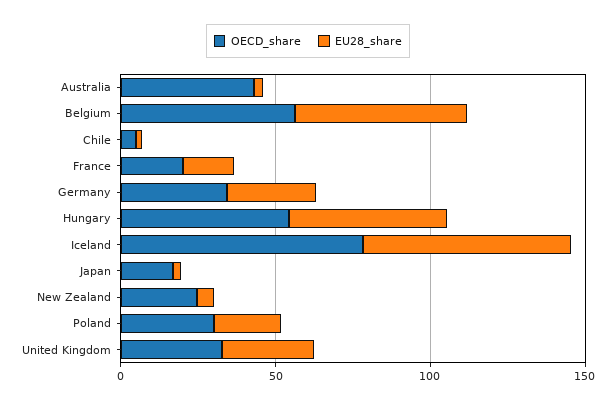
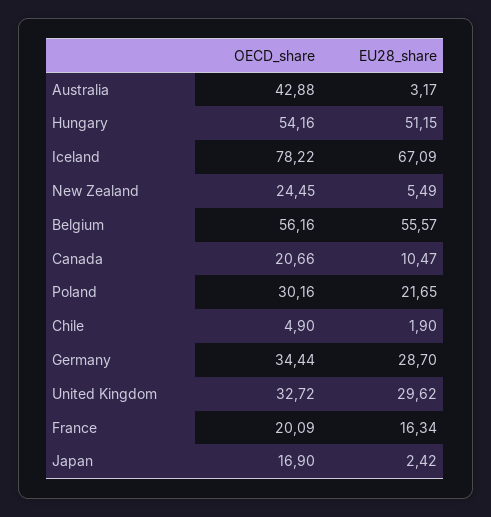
  {
    "OECD_share": {
      "Australia": 42.88,
      "Belgium": 56.16,
      "Chile": 4.9,
      "France": 20.09,
      "Germany": 34.44,
      "Hungary": 54.16,
      "Iceland": 78.22,
      "Japan": 16.9,
      "New Zealand": 24.45,
      "Poland": 30.16,
-     "United Kingdom": 32.72
+     "United Kingdom": 32.72,
+     "Canada": 20.66
    },
    "EU28_share": {
      "Australia": 3.17,
      "Belgium": 55.57,
      "Chile": 1.9,
      "France": 16.34,
      "Germany": 28.7,
      "Hungary": 51.15,
      "Iceland": 67.09,
      "Japan": 2.42,
      "New Zealand": 5.49,
      "Poland": 21.65,
-     "United Kingdom": 29.62
+     "United Kingdom": 29.62,
+     "Canada": 10.47
    }
  }

